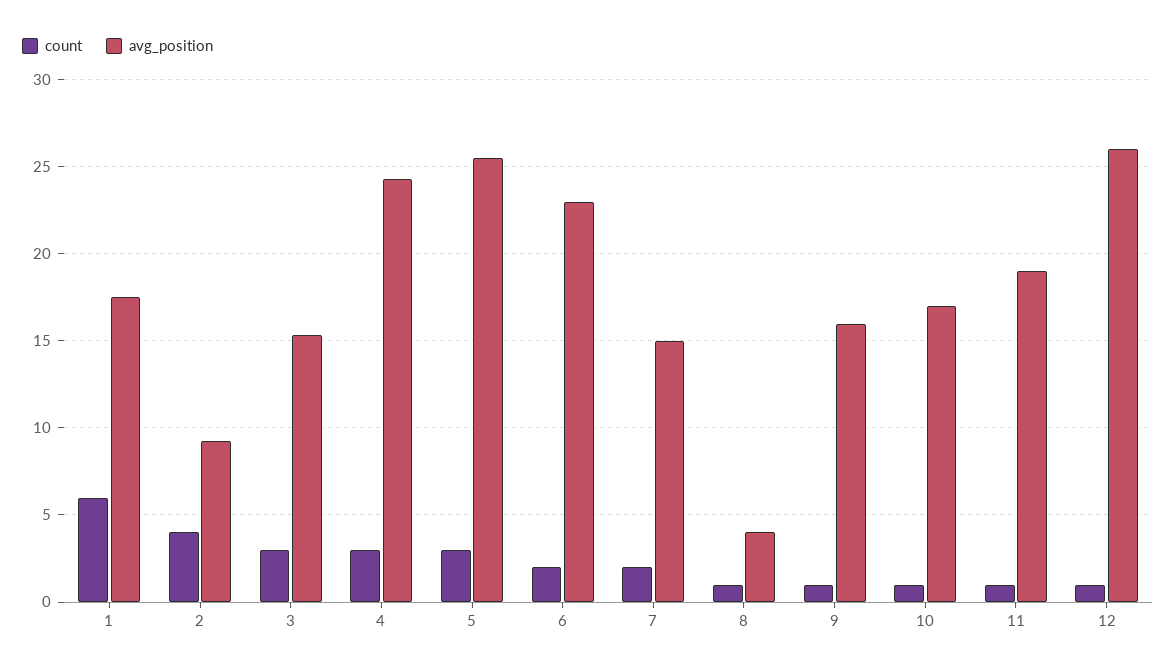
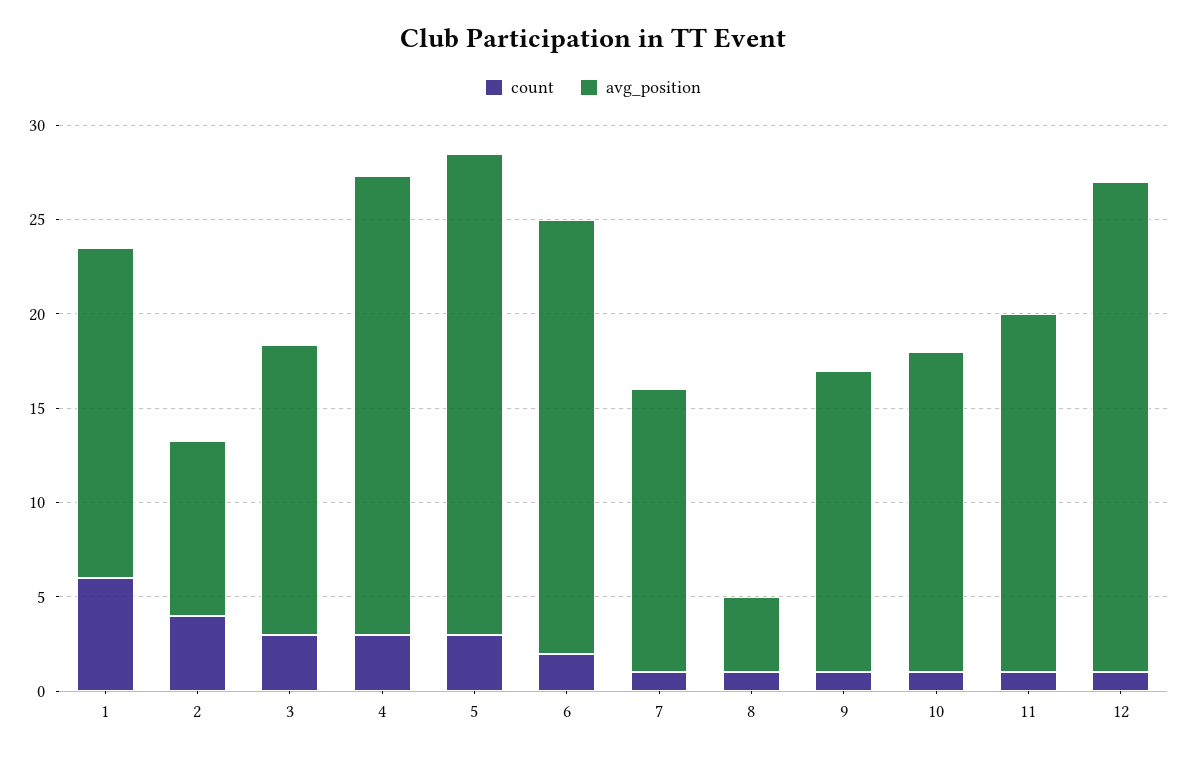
  {
    "count": {
      "1": 6,
      "2": 4,
      "3": 3,
      "4": 3,
      "5": 3,
      "6": 2,
-     "7": 2,
+     "7": 1,
      "8": 1,
      "9": 1,
      "10": 1,
      "11": 1,
      "12": 1
    },
    "avg_position": {
      "1": 17.5,
      "2": 9.5,
      "3": 15.5,
      "4": 24.5,
      "5": 25.5,
      "6": 23,
      "7": 15,
      "8": 4,
      "9": 16,
      "10": 17,
      "11": 19,
      "12": 26
    }
  }

